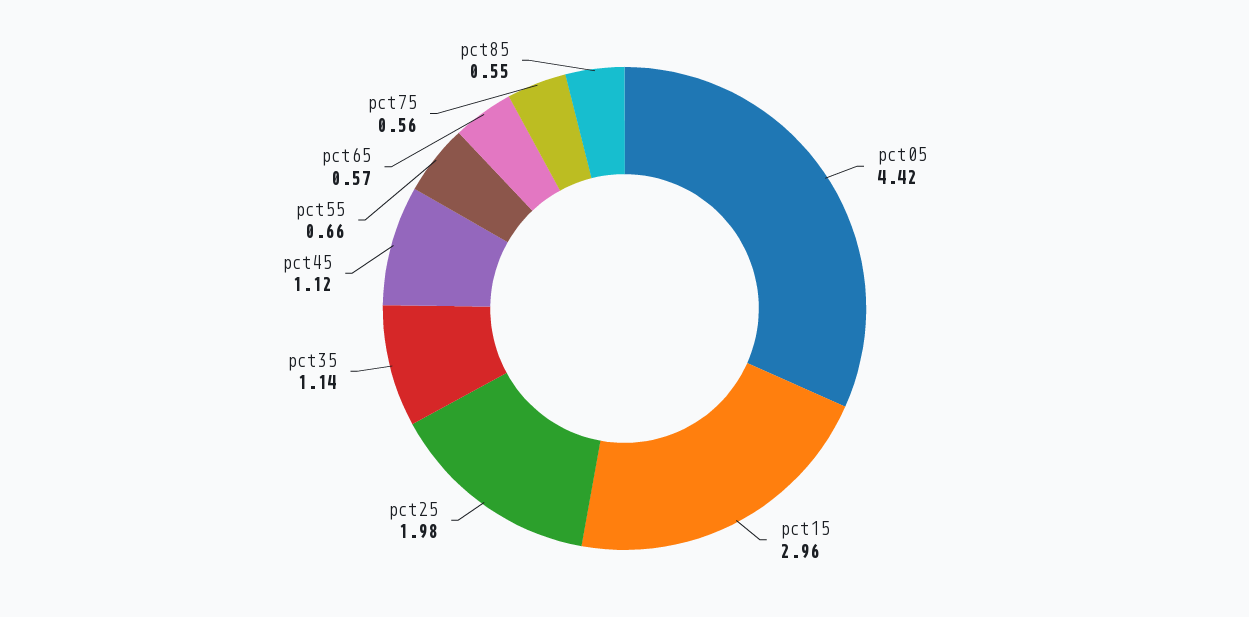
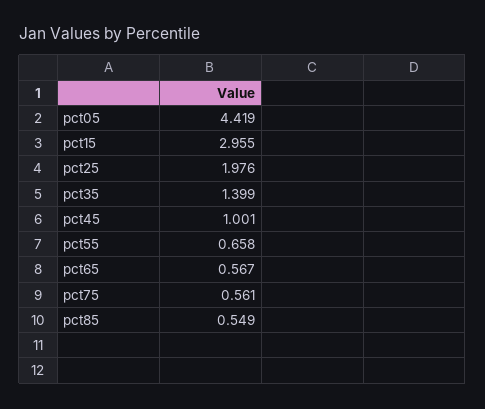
  {
    "pct05": 4.419,
    "pct15": 2.955,
    "pct25": 1.976,
-   "pct35": 1.14,
+   "pct35": 1.399,
-   "pct45": 1.12,
+   "pct45": 1.001,
    "pct55": 0.658,
    "pct65": 0.567,
    "pct75": 0.561,
    "pct85": 0.549
  }

